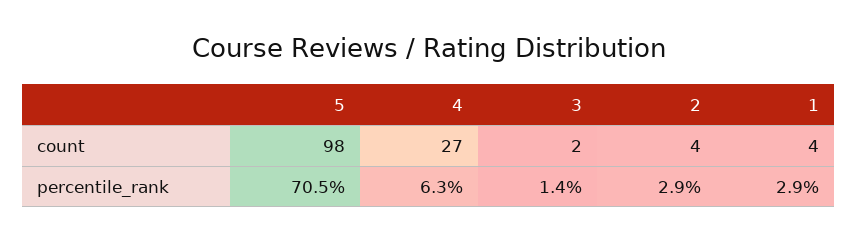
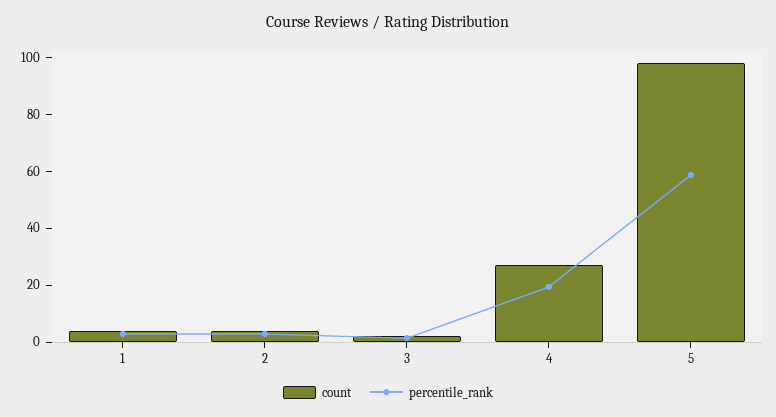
  {
    "count": {
      "5": 98,
      "4": 27,
      "3": 2,
      "2": 4,
      "1": 4
    },
    "percentile_rank": {
-     "5": 70.5,
+     "5": 60,
-     "4": 6.3,
+     "4": 20,
      "3": 1.4,
      "2": 2.9,
      "1": 2.9
    }
  }

